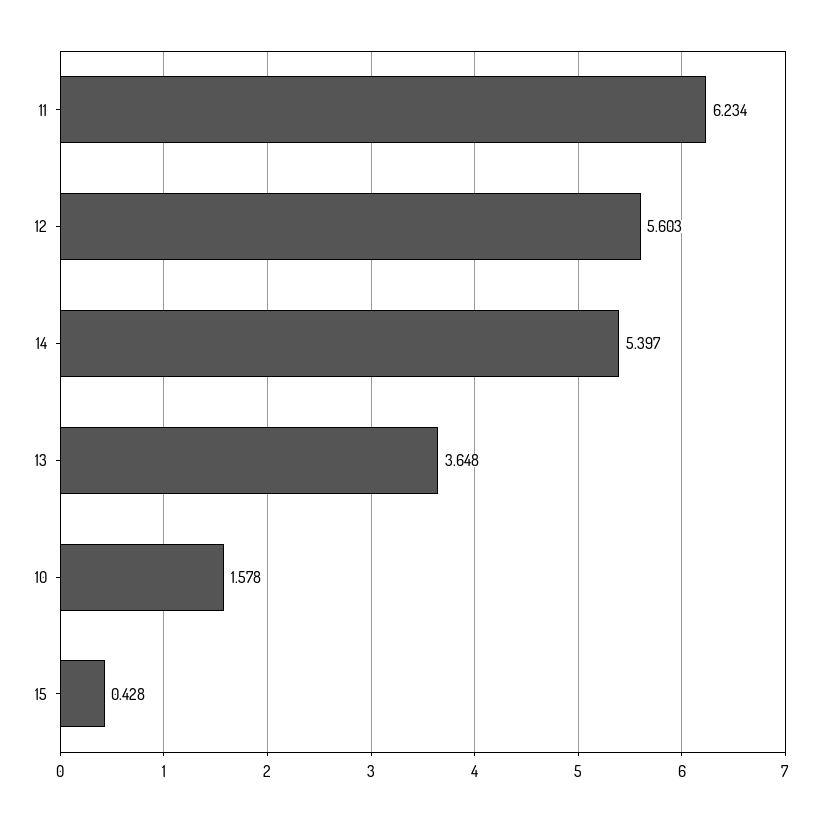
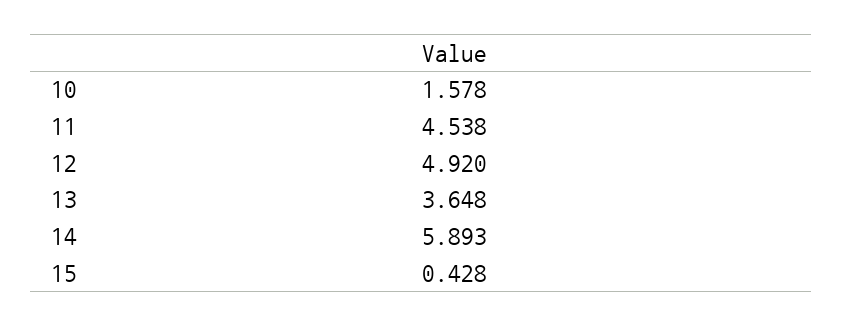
  {
-   "11": 6.234,
+   "11": 4.538,
-   "12": 5.603,
+   "12": 4.92,
-   "14": 5.397,
+   "14": 5.893,
    "13": 3.648,
    "10": 1.578,
    "15": 0.428
  }

